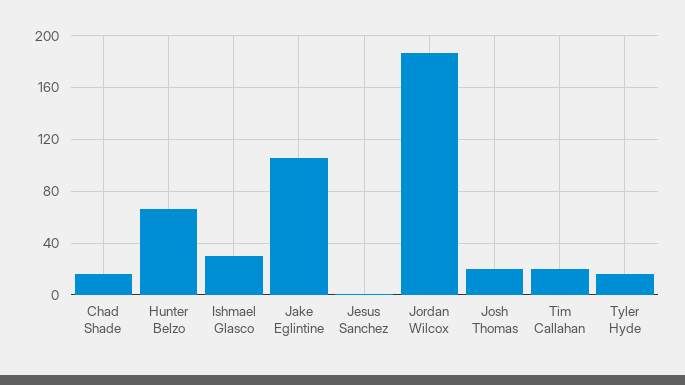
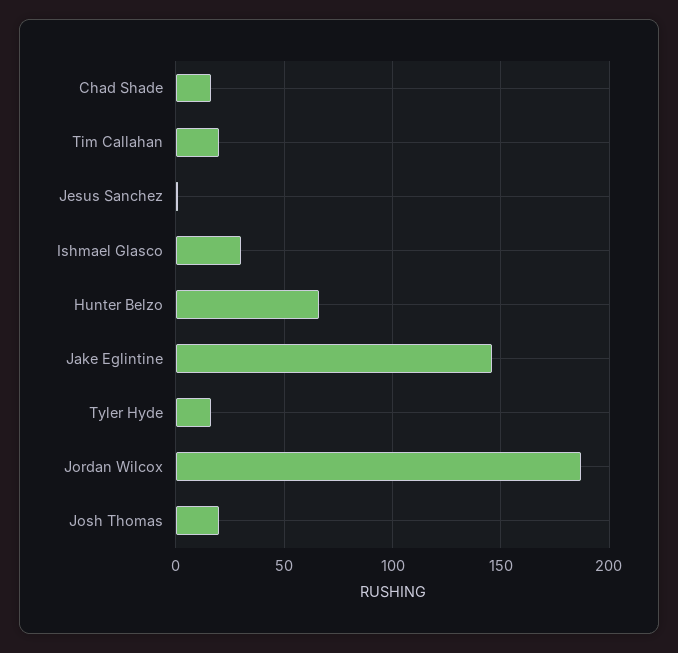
  {
    "Chad Shade": 15,
    "Hunter Belzo": 65,
    "Ishmael Glasco": 30,
-   "Jake Eglintine": 105,
+   "Jake Eglintine": 145,
    "Jesus Sanchez": 0,
    "Jordan Wilcox": 185,
    "Josh Thomas": 20,
    "Tim Callahan": 20,
    "Tyler Hyde": 15
  }

